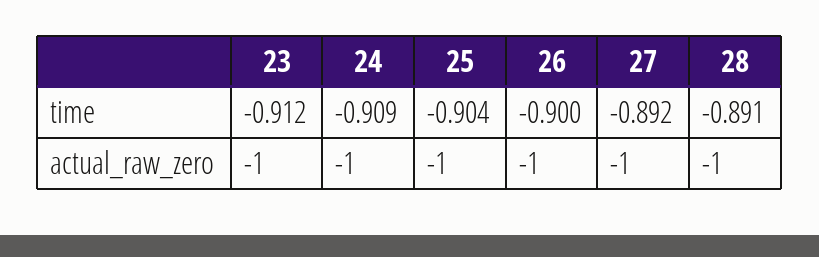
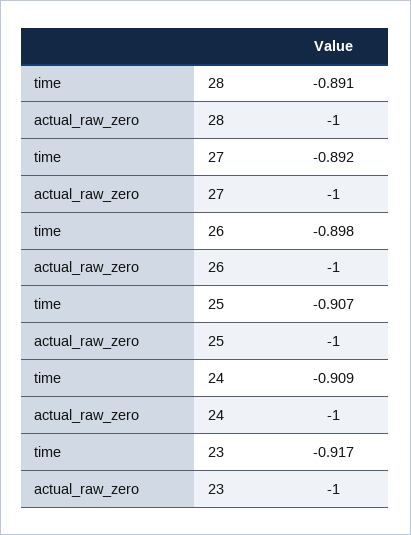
  {
    "23": {
-     "time": -0.912,
+     "time": -0.917,
      "actual_raw_zero": -1
    },
    "24": {
      "time": -0.909,
      "actual_raw_zero": -1
    },
    "25": {
-     "time": -0.904,
+     "time": -0.907,
      "actual_raw_zero": -1
    },
    "26": {
-     "time": -0.9,
+     "time": -0.898,
      "actual_raw_zero": -1
    },
    "27": {
      "time": -0.892,
      "actual_raw_zero": -1
    },
    "28": {
      "time": -0.891,
      "actual_raw_zero": -1
    }
  }

